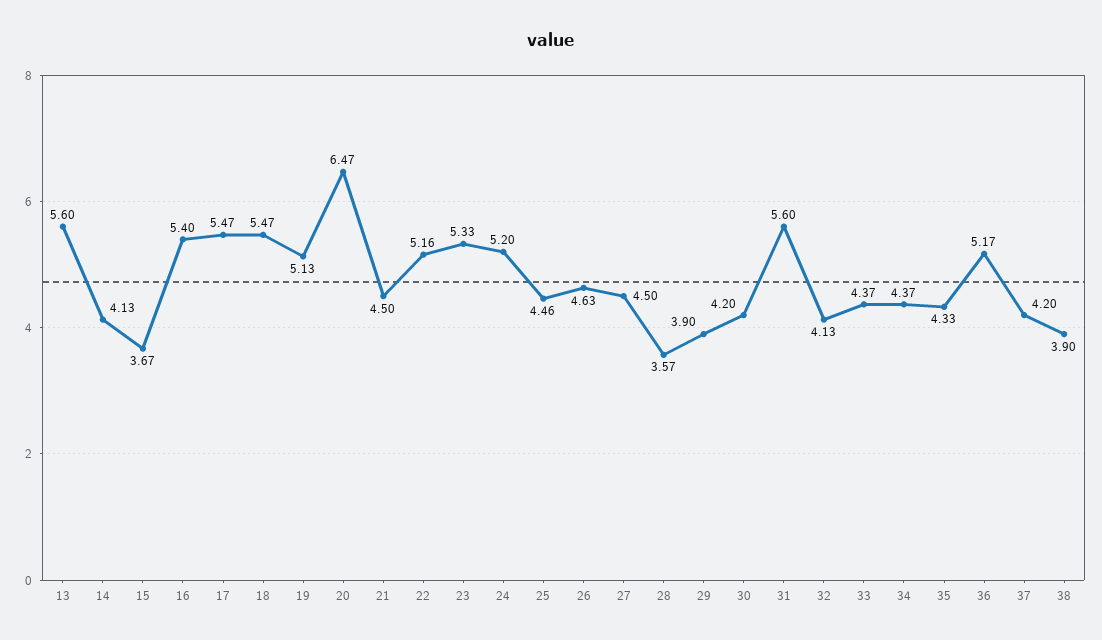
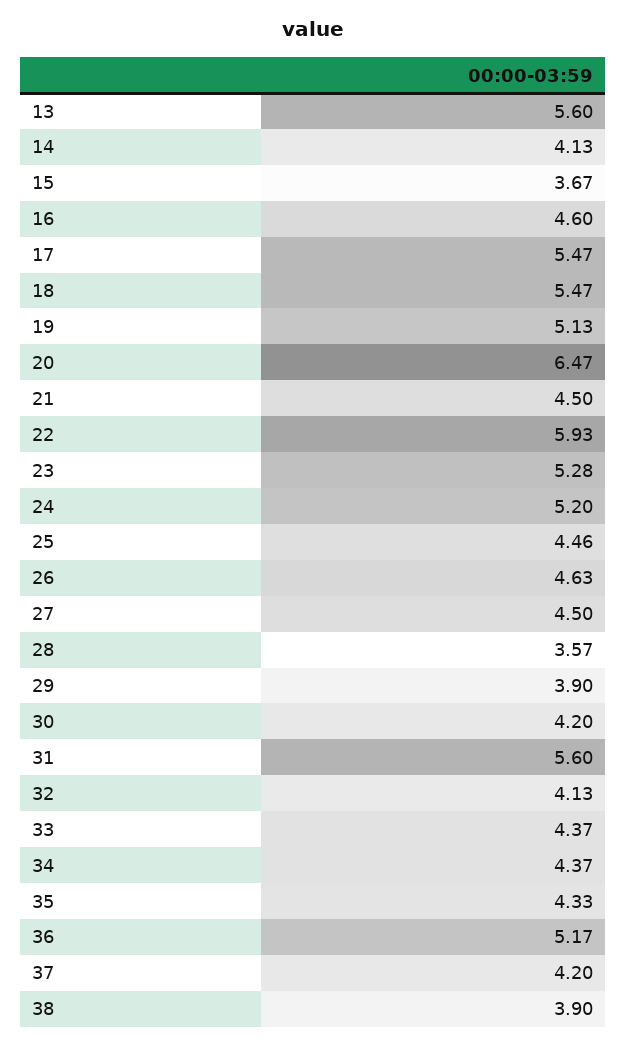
  {
    "13": 5.6,
    "14": 4.13,
    "15": 3.67,
-   "16": 5.4,
+   "16": 4.6,
    "17": 5.47,
    "18": 5.47,
    "19": 5.13,
    "20": 6.47,
    "21": 4.5,
-   "22": 5.16,
+   "22": 5.93,
-   "23": 5.33,
+   "23": 5.28,
    "24": 5.2,
    "25": 4.46,
    "26": 4.63,
    "27": 4.5,
    "28": 3.57,
    "29": 3.9,
    "30": 4.2,
    "31": 5.6,
    "32": 4.13,
    "33": 4.37,
    "34": 4.37,
    "35": 4.33,
    "36": 5.17,
    "37": 4.2,
    "38": 3.9
  }

